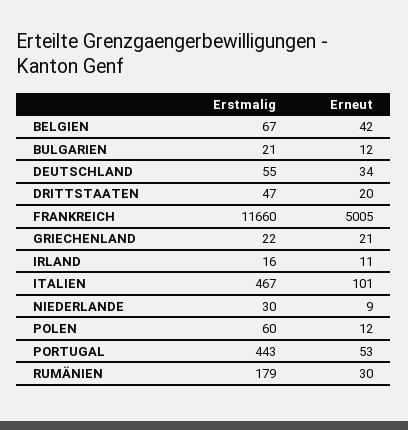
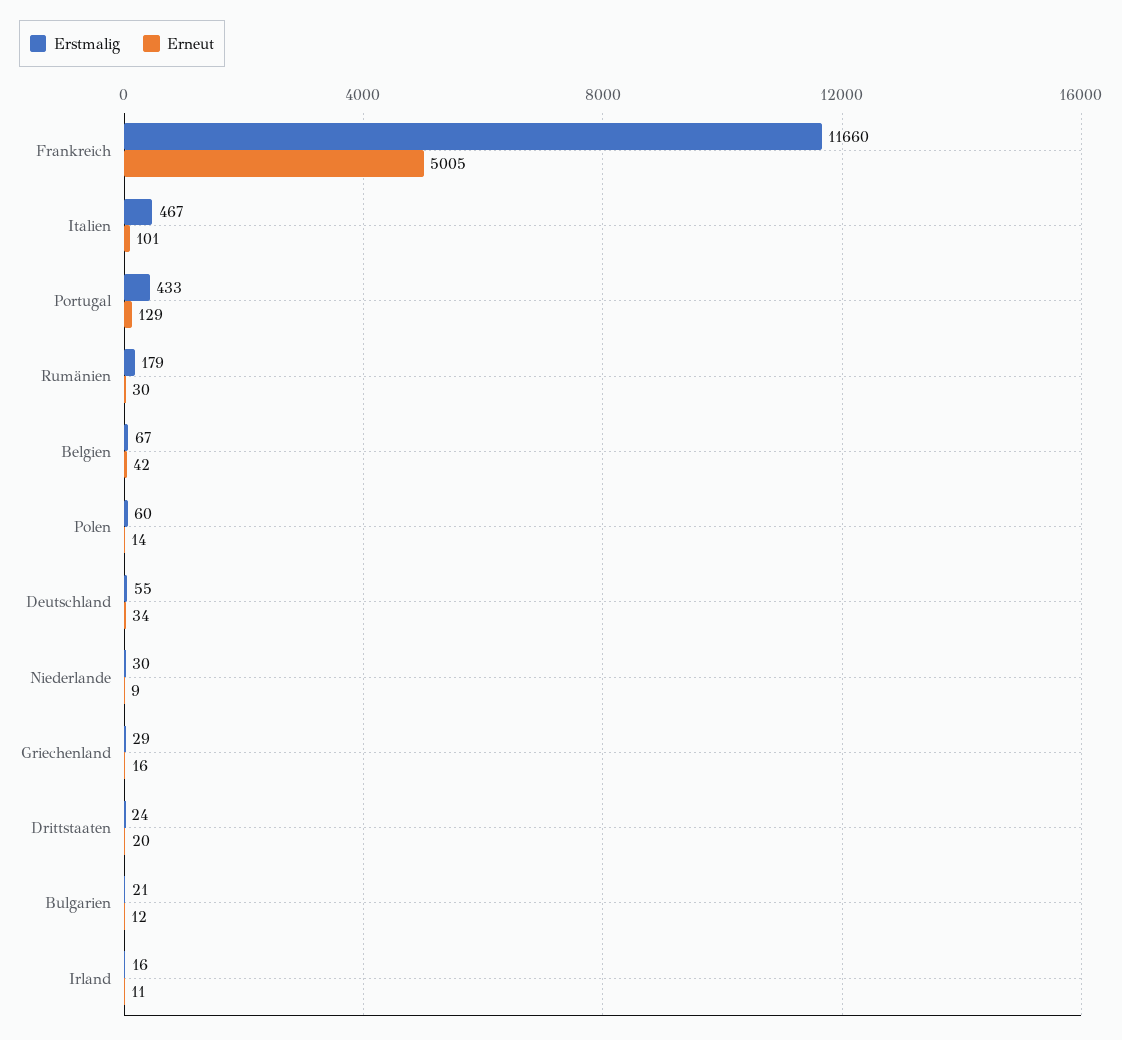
  {
    "Erstmalig": {
      "BELGIEN": 67,
      "BULGARIEN": 21,
      "DEUTSCHLAND": 55,
-     "DRITTSTAATEN": 47,
+     "DRITTSTAATEN": 24,
      "FRANKREICH": 11660,
-     "GRIECHENLAND": 22,
+     "GRIECHENLAND": 29,
      "IRLAND": 16,
      "ITALIEN": 467,
      "NIEDERLANDE": 30,
      "POLEN": 60,
-     "PORTUGAL": 443,
+     "PORTUGAL": 433,
      "RUMÄNIEN": 179
    },
    "Erneut": {
      "BELGIEN": 42,
      "BULGARIEN": 12,
      "DEUTSCHLAND": 34,
      "DRITTSTAATEN": 20,
      "FRANKREICH": 5005,
-     "GRIECHENLAND": 21,
+     "GRIECHENLAND": 16,
      "IRLAND": 11,
      "ITALIEN": 101,
      "NIEDERLANDE": 9,
-     "POLEN": 12,
+     "POLEN": 14,
-     "PORTUGAL": 53,
+     "PORTUGAL": 129,
      "RUMÄNIEN": 30
    }
  }

